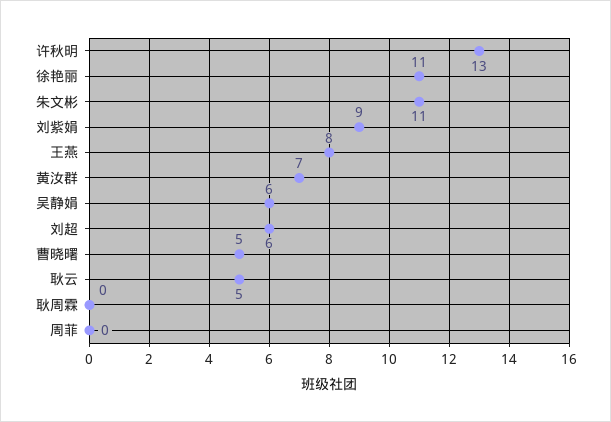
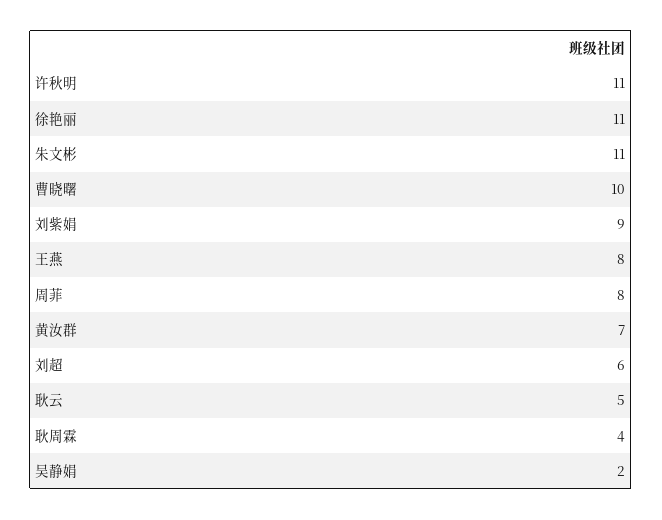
  {
-   "许秋明": 13,
+   "许秋明": 11,
    "徐艳丽": 11,
    "朱文彬": 11,
    "刘紫娟": 9,
    "王燕": 8,
    "黄汝群": 7,
-   "吴静娟": 6,
+   "吴静娟": 2,
    "刘超": 6,
-   "曹晓曙": 5,
+   "曹晓曙": 10,
    "耿云": 5,
-   "耿周霖": 0,
+   "耿周霖": 4,
-   "周菲": 0
+   "周菲": 8
  }

